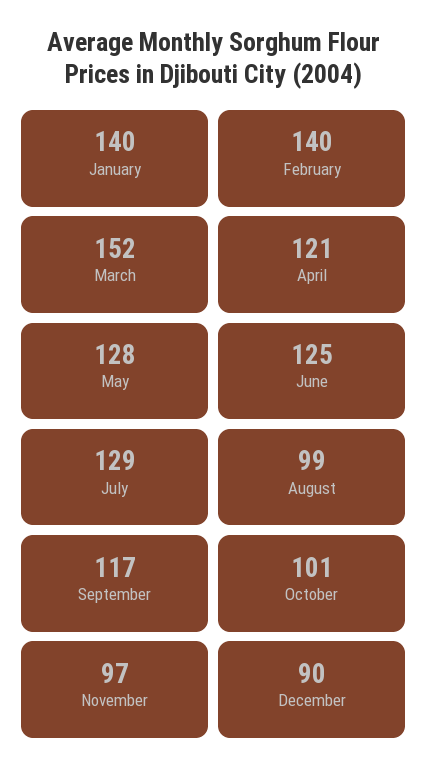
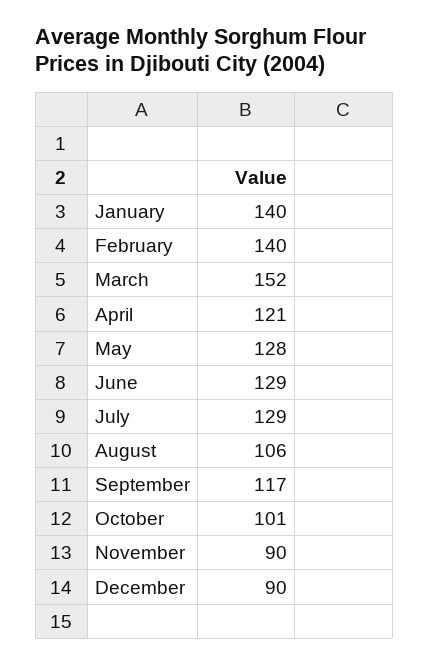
  {
    "January": 140,
    "February": 140,
    "March": 152,
    "April": 121,
    "May": 128,
-   "June": 125,
+   "June": 129,
    "July": 129,
-   "August": 99,
+   "August": 106,
    "September": 117,
    "October": 101,
-   "November": 97,
+   "November": 90,
    "December": 90
  }

